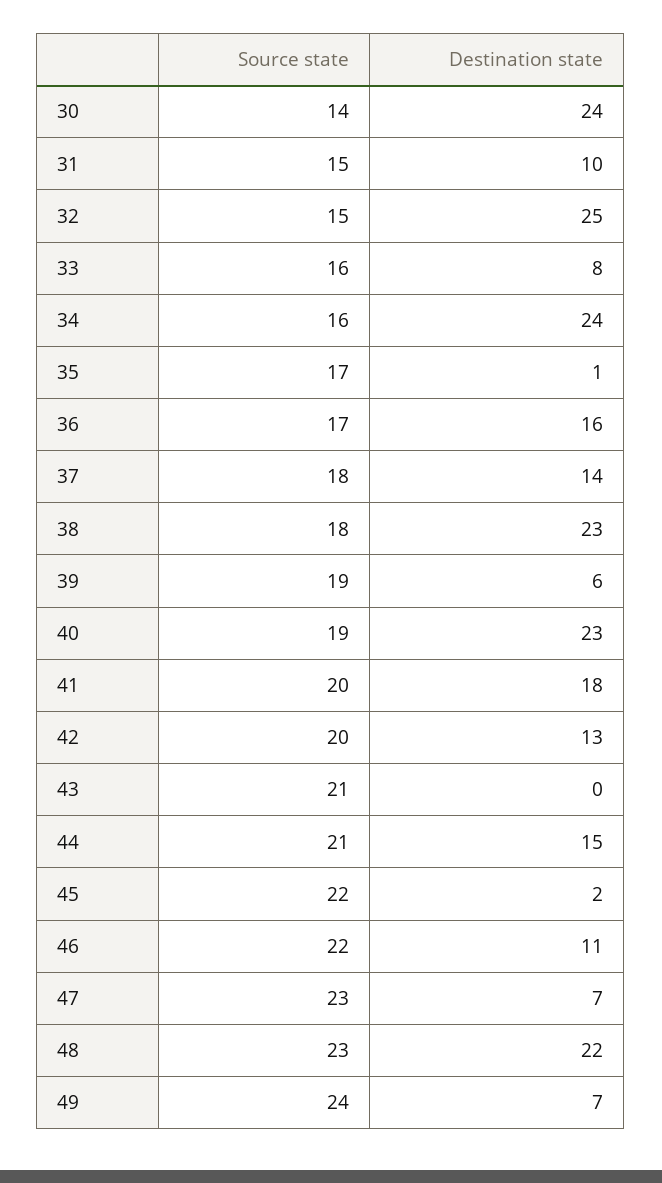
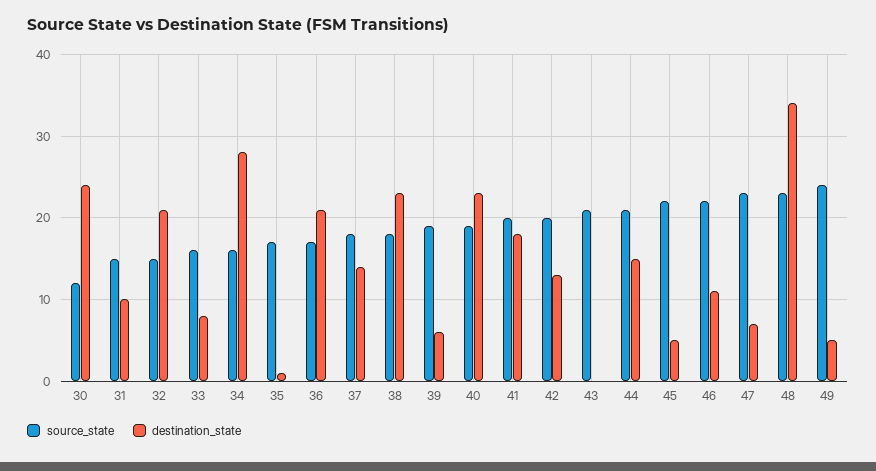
  {
    "Source state": {
-     "30": 14,
+     "30": 12,
      "31": 15,
      "32": 15,
      "33": 16,
      "34": 16,
      "35": 17,
      "36": 17,
      "37": 18,
      "38": 18,
      "39": 19,
      "40": 19,
      "41": 20,
      "42": 20,
      "43": 21,
      "44": 21,
      "45": 22,
      "46": 22,
      "47": 23,
      "48": 23,
      "49": 24
    },
    "Destination state": {
      "30": 24,
      "31": 10,
-     "32": 25,
+     "32": 21,
      "33": 8,
-     "34": 24,
+     "34": 28,
      "35": 1,
-     "36": 16,
+     "36": 21,
      "37": 14,
      "38": 23,
      "39": 6,
      "40": 23,
      "41": 18,
      "42": 13,
      "43": 0,
      "44": 15,
-     "45": 2,
+     "45": 5,
      "46": 11,
      "47": 7,
-     "48": 22,
+     "48": 34,
-     "49": 7
+     "49": 5
    }
  }

